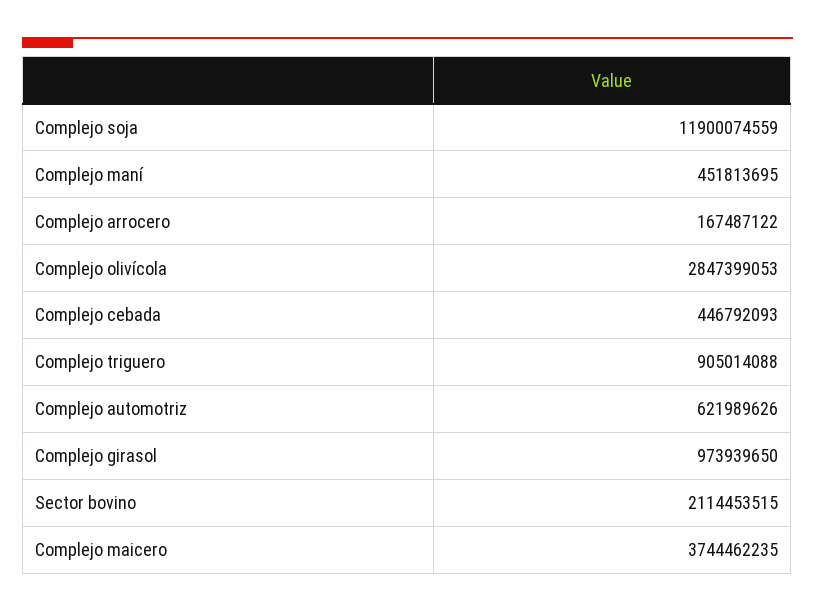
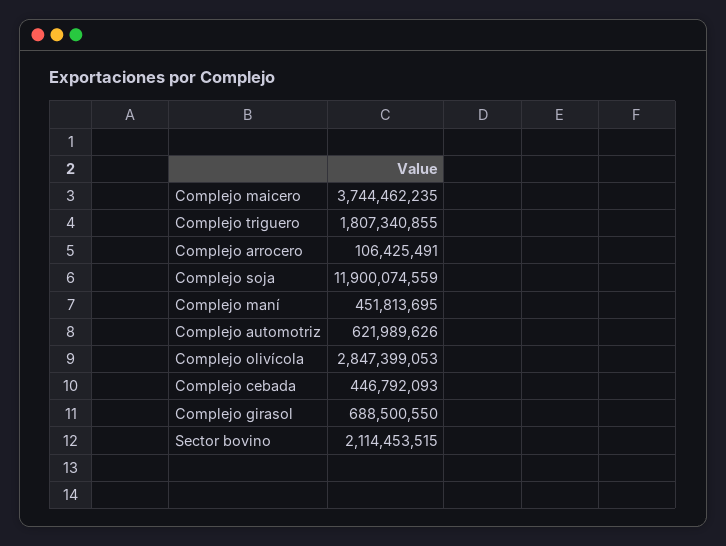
  {
    "Complejo soja": 11900074559,
    "Complejo maní": 451813695,
-   "Complejo arrocero": 167487122,
+   "Complejo arrocero": 106425491,
    "Complejo olivícola": 2847399053,
    "Complejo cebada": 446792093,
-   "Complejo triguero": 905014088,
+   "Complejo triguero": 1807340855,
    "Complejo automotriz": 621989626,
-   "Complejo girasol": 973939650,
+   "Complejo girasol": 688500550,
    "Sector bovino": 2114453515,
    "Complejo maicero": 3744462235
  }

